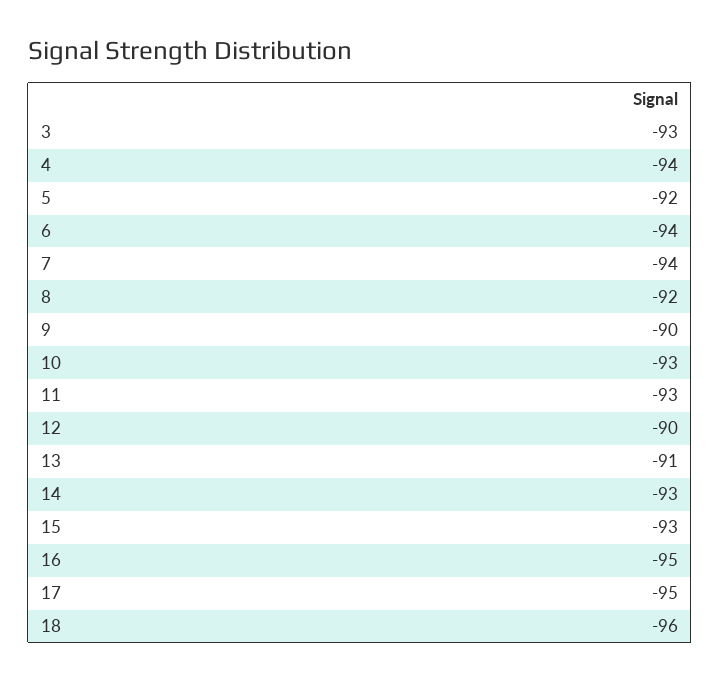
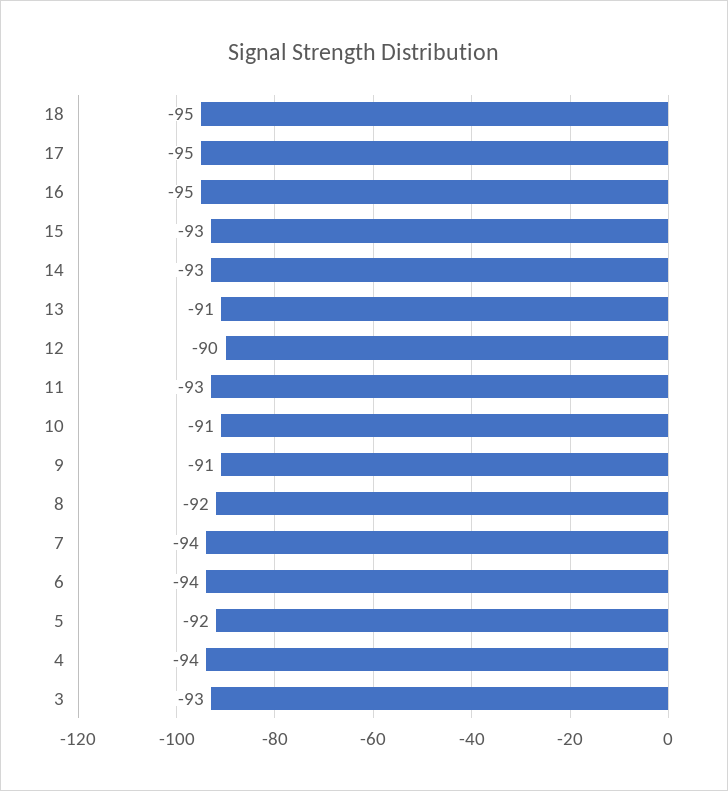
  {
    "3": -93,
    "4": -94,
    "5": -92,
    "6": -94,
    "7": -94,
    "8": -92,
-   "9": -90,
+   "9": -91,
-   "10": -93,
+   "10": -91,
    "11": -93,
    "12": -90,
    "13": -91,
    "14": -93,
    "15": -93,
    "16": -95,
    "17": -95,
-   "18": -96
+   "18": -95
  }

